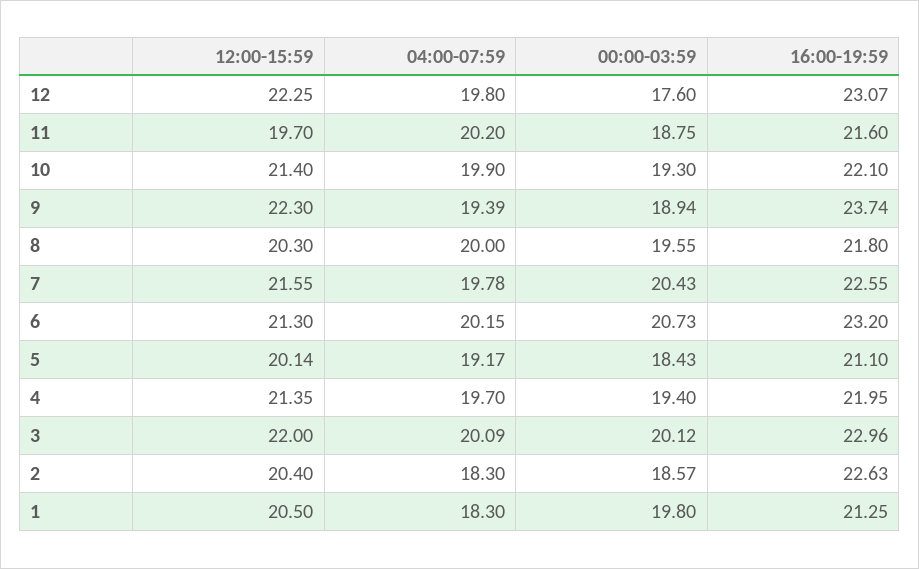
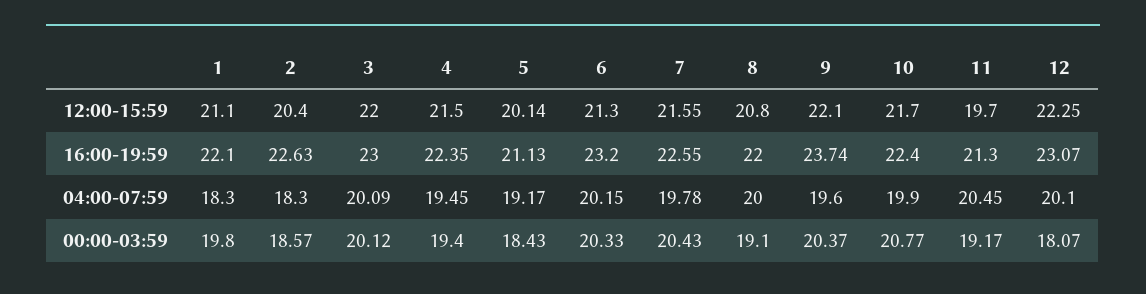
  {
    "12:00-15:59": {
      "12": 22.25,
      "11": 19.7,
-     "10": 21.4,
+     "10": 21.7,
-     "9": 22.3,
+     "9": 22.1,
-     "8": 20.3,
+     "8": 20.8,
      "7": 21.55,
      "6": 21.3,
      "5": 20.14,
-     "4": 21.35,
+     "4": 21.5,
      "3": 22,
      "2": 20.4,
-     "1": 20.5
+     "1": 21.1
    },
    "04:00-07:59": {
-     "12": 19.8,
+     "12": 20.1,
-     "11": 20.2,
+     "11": 20.45,
      "10": 19.9,
-     "9": 19.39,
+     "9": 19.6,
      "8": 20,
      "7": 19.78,
      "6": 20.15,
      "5": 19.17,
-     "4": 19.7,
+     "4": 19.45,
      "3": 20.09,
      "2": 18.3,
      "1": 18.3
    },
    "00:00-03:59": {
-     "12": 17.6,
+     "12": 18.07,
-     "11": 18.75,
+     "11": 19.17,
-     "10": 19.3,
+     "10": 20.77,
-     "9": 18.94,
+     "9": 20.37,
-     "8": 19.55,
+     "8": 19.1,
      "7": 20.43,
-     "6": 20.73,
+     "6": 20.33,
      "5": 18.43,
      "4": 19.4,
      "3": 20.12,
      "2": 18.57,
      "1": 19.8
    },
    "16:00-19:59": {
      "12": 23.07,
-     "11": 21.6,
+     "11": 21.3,
-     "10": 22.1,
+     "10": 22.4,
      "9": 23.74,
-     "8": 21.8,
+     "8": 22,
      "7": 22.55,
      "6": 23.2,
-     "5": 21.1,
+     "5": 21.13,
-     "4": 21.95,
+     "4": 22.35,
-     "3": 22.96,
+     "3": 23,
      "2": 22.63,
-     "1": 21.25
+     "1": 22.1
    }
  }

